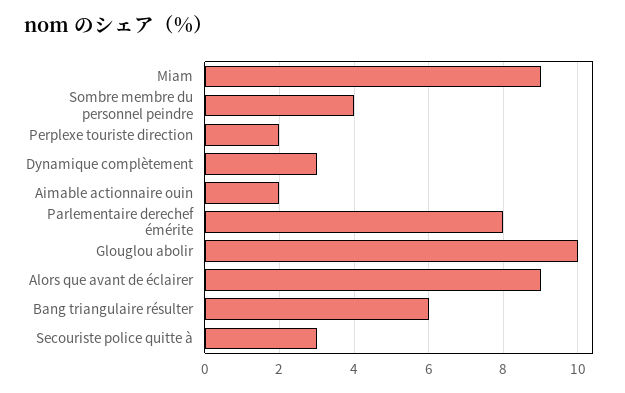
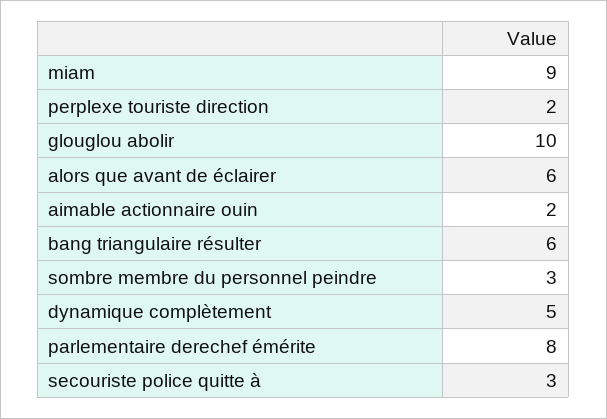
  {
    "Miam": 9,
-   "Sombre membre du personnel peindre": 4,
+   "Sombre membre du personnel peindre": 3,
    "Perplexe touriste direction": 2,
-   "Dynamique complètement": 3,
+   "Dynamique complètement": 5,
    "Aimable actionnaire ouin": 2,
    "Parlementaire derechef émérite": 8,
    "Glouglou abolir": 10,
-   "Alors que avant de éclairer": 9,
+   "Alors que avant de éclairer": 6,
    "Bang triangulaire résulter": 6,
    "Secouriste police quitte à": 3
  }

